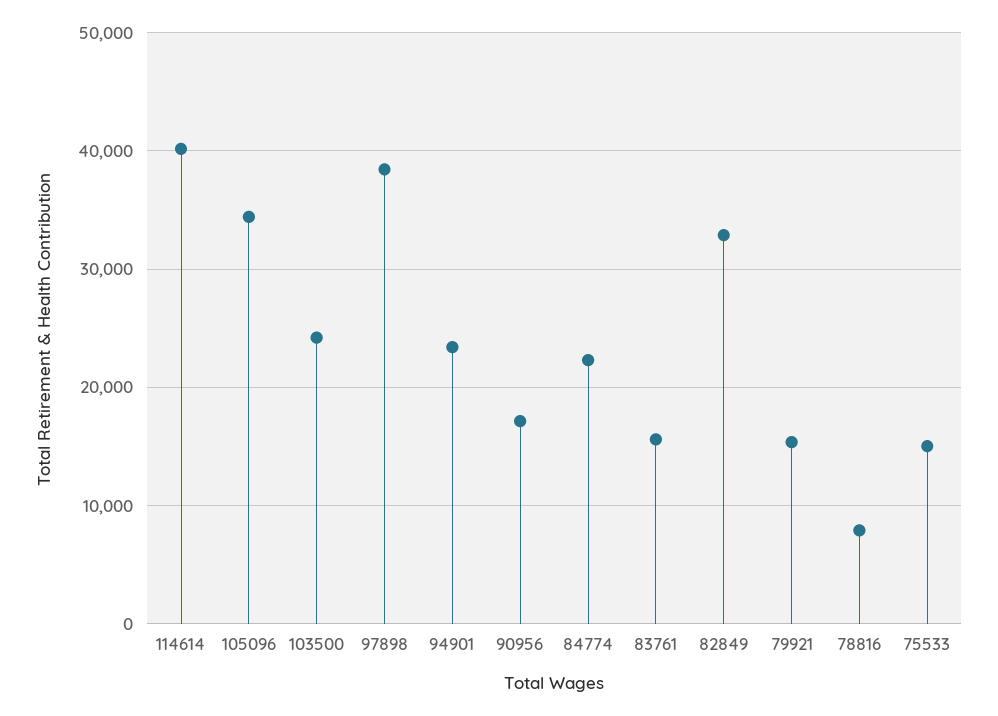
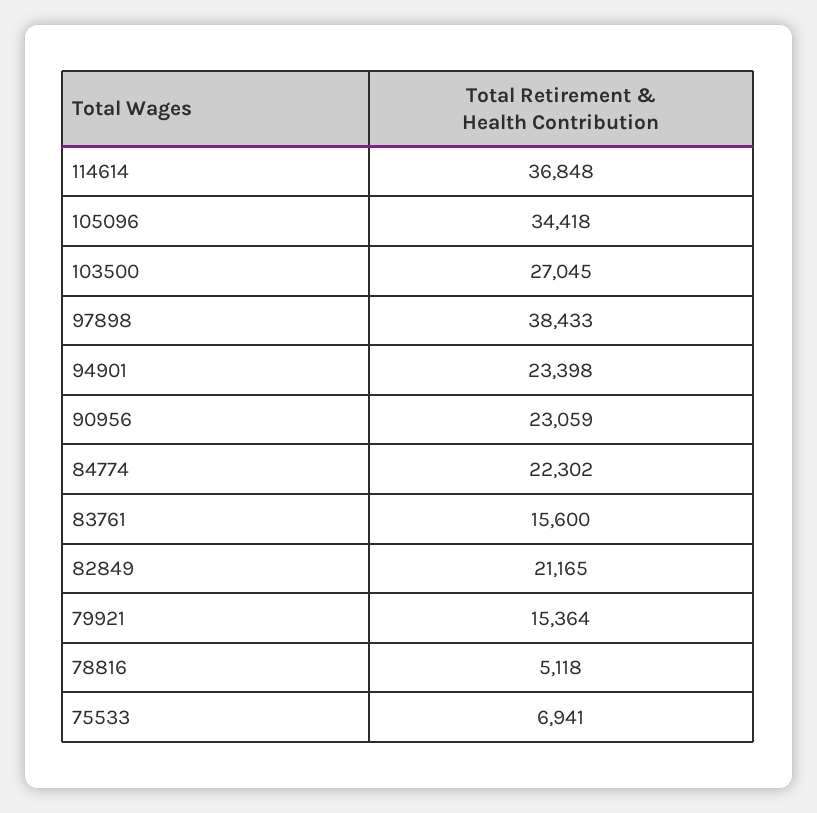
  {
-   "114614": 40000,
+   "114614": 36848,
    "105096": 34418,
-   "103500": 24000,
+   "103500": 27045,
    "97898": 38433,
    "94901": 23398,
-   "90956": 17000,
+   "90956": 23059,
    "84774": 22302,
    "83761": 15600,
-   "82849": 33000,
+   "82849": 21165,
    "79921": 15364,
-   "78816": 8000,
+   "78816": 5118,
-   "75533": 15000
+   "75533": 6941
  }

